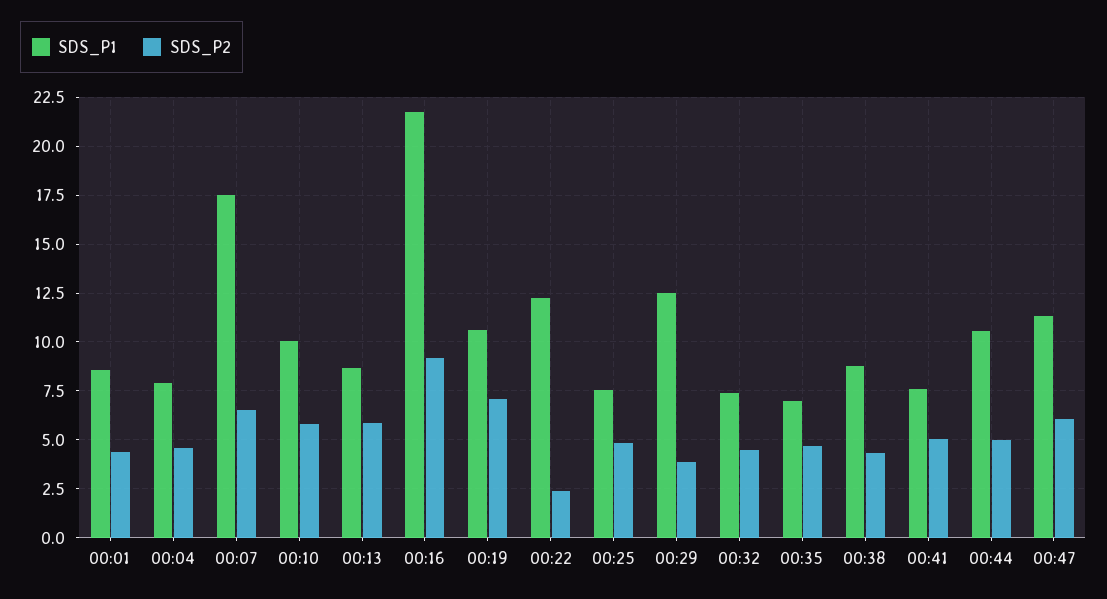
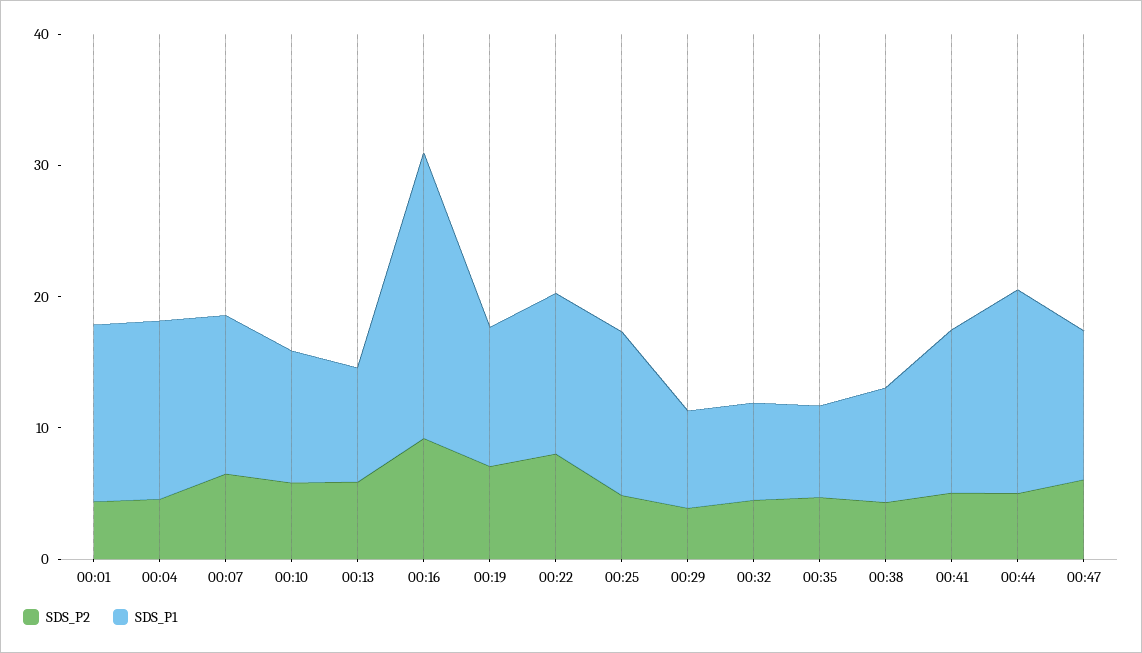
  {
    "SDS_P1": {
-     "00:01": 8.5,
+     "00:01": 14,
-     "00:04": 8,
+     "00:04": 14,
-     "00:07": 17.5,
+     "00:07": 12,
      "00:10": 10,
      "00:13": 8.5,
      "00:16": 21.5,
      "00:19": 10.5,
      "00:22": 12,
-     "00:25": 7.5,
+     "00:25": 12,
-     "00:29": 12.5,
+     "00:29": 8,
      "00:32": 7.5,
      "00:35": 7,
      "00:38": 9,
-     "00:41": 7.5,
+     "00:41": 12,
-     "00:44": 10.5,
+     "00:44": 16,
      "00:47": 11.5
    },
    "SDS_P2": {
      "00:01": 4.5,
      "00:04": 4.5,
      "00:07": 6.5,
      "00:10": 6,
      "00:13": 6,
      "00:16": 9,
      "00:19": 7,
-     "00:22": 2.5,
+     "00:22": 8,
      "00:25": 5,
      "00:29": 4,
      "00:32": 4.5,
      "00:35": 4.5,
      "00:38": 4.5,
      "00:41": 5,
      "00:44": 5,
      "00:47": 6
    }
  }

